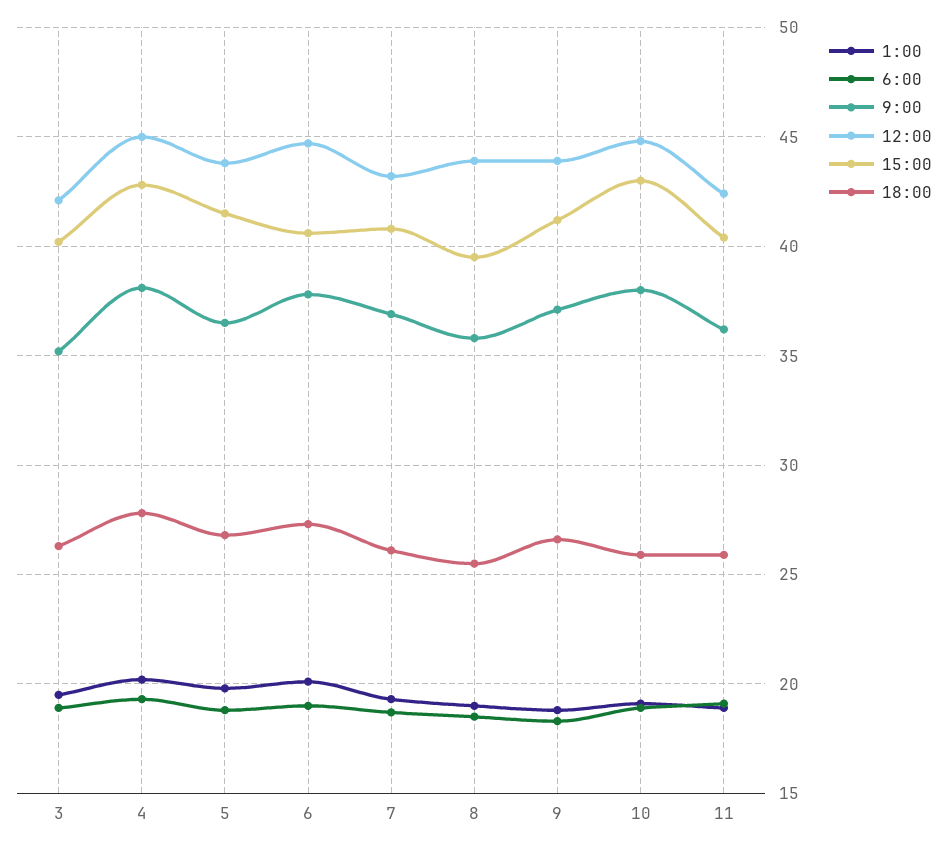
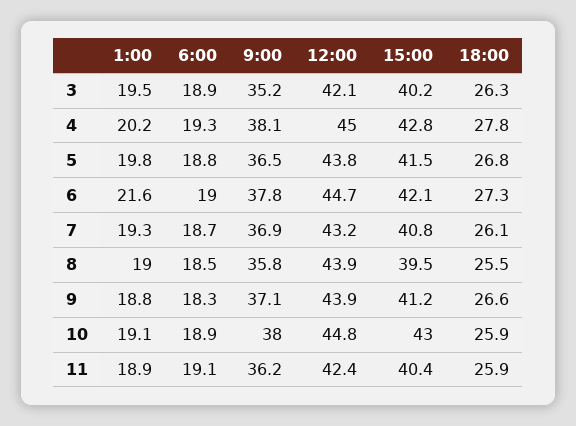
  {
    "1:00": {
      "3": 19.5,
      "4": 20.2,
      "5": 19.8,
-     "6": 20,
+     "6": 21.6,
      "7": 19.3,
      "8": 19,
      "9": 18.8,
      "10": 19.1,
      "11": 18.9
    },
    "6:00": {
      "3": 18.9,
      "4": 19.3,
      "5": 18.8,
      "6": 19,
      "7": 18.7,
      "8": 18.5,
      "9": 18.3,
      "10": 18.9,
      "11": 19.1
    },
    "9:00": {
      "3": 35.2,
      "4": 38.1,
      "5": 36.5,
      "6": 37.8,
      "7": 36.9,
      "8": 35.8,
      "9": 37.1,
      "10": 38,
      "11": 36.2
    },
    "12:00": {
      "3": 42.1,
      "4": 45,
      "5": 43.8,
      "6": 44.7,
      "7": 43.2,
      "8": 43.9,
      "9": 43.9,
      "10": 44.8,
      "11": 42.4
    },
    "15:00": {
      "3": 40.2,
      "4": 42.8,
      "5": 41.5,
-     "6": 40.5,
+     "6": 42.1,
      "7": 40.8,
      "8": 39.5,
      "9": 41.2,
      "10": 43,
      "11": 40.4
    },
    "18:00": {
      "3": 26.3,
      "4": 27.8,
      "5": 26.8,
      "6": 27.3,
      "7": 26.1,
      "8": 25.5,
      "9": 26.6,
      "10": 25.9,
      "11": 25.9
    }
  }

